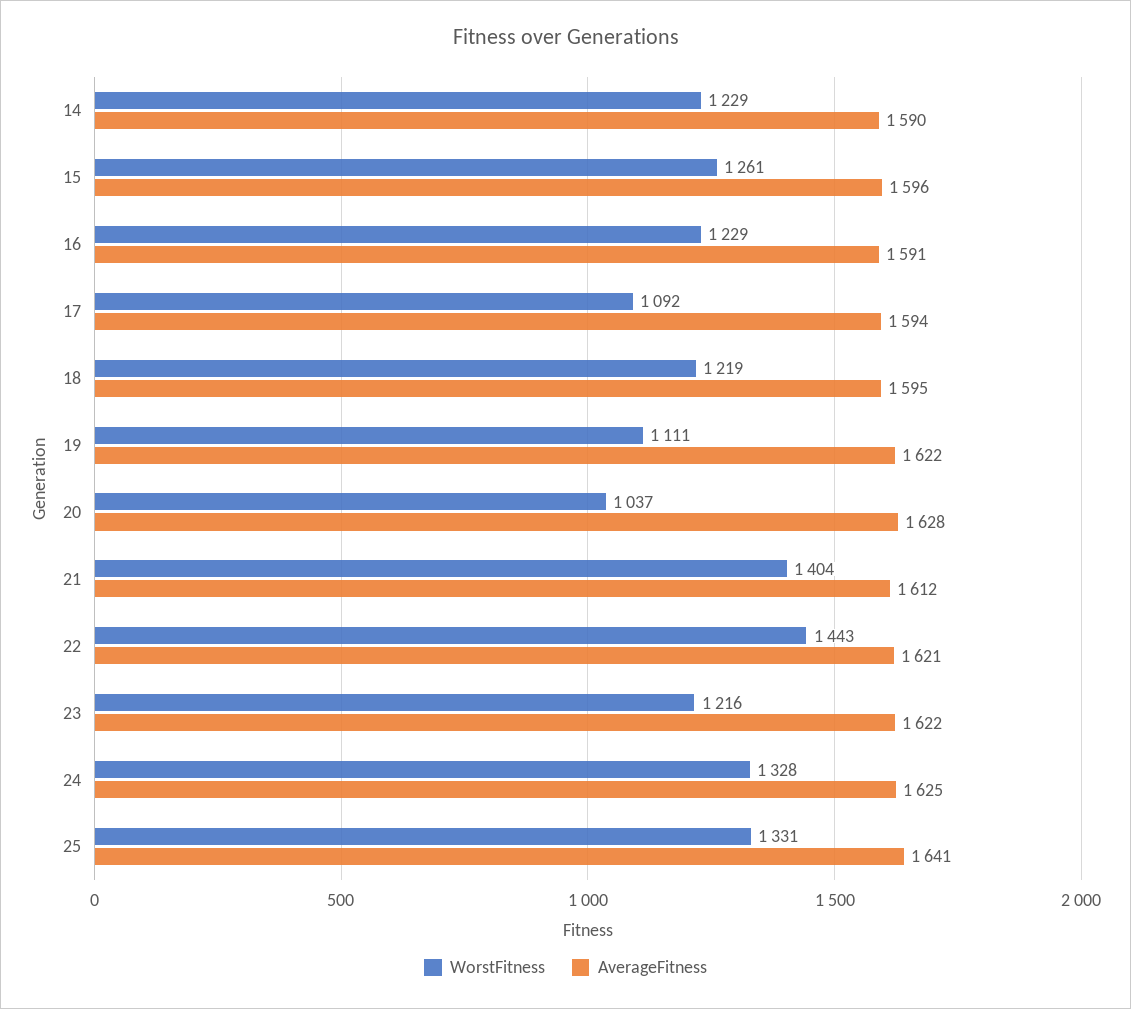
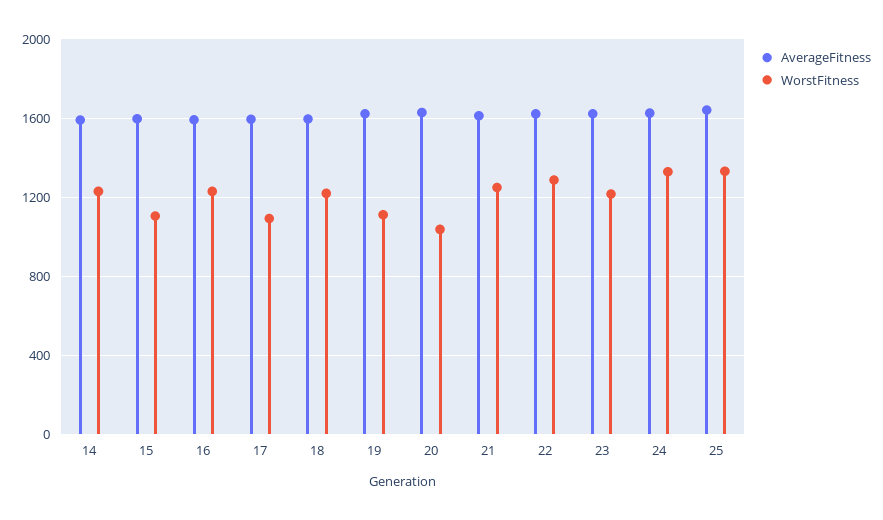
  {
    "WorstFitness": {
      "14": 1229,
-     "15": 1261,
+     "15": 1100,
      "16": 1229,
      "17": 1092,
      "18": 1219,
      "19": 1111,
      "20": 1037,
-     "21": 1404,
+     "21": 1250,
-     "22": 1443,
+     "22": 1300,
      "23": 1216,
      "24": 1328,
      "25": 1331
    },
    "AverageFitness": {
      "14": 1590,
      "15": 1596,
      "16": 1591,
      "17": 1594,
      "18": 1595,
      "19": 1622,
      "20": 1628,
      "21": 1612,
      "22": 1621,
      "23": 1622,
      "24": 1625,
      "25": 1641
    }
  }

